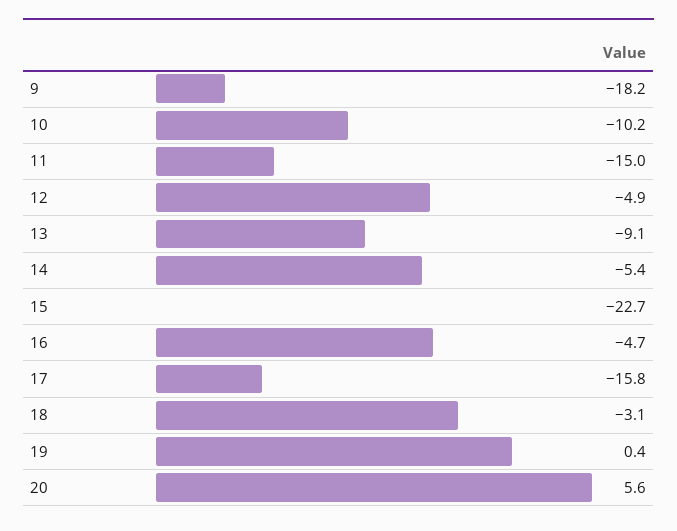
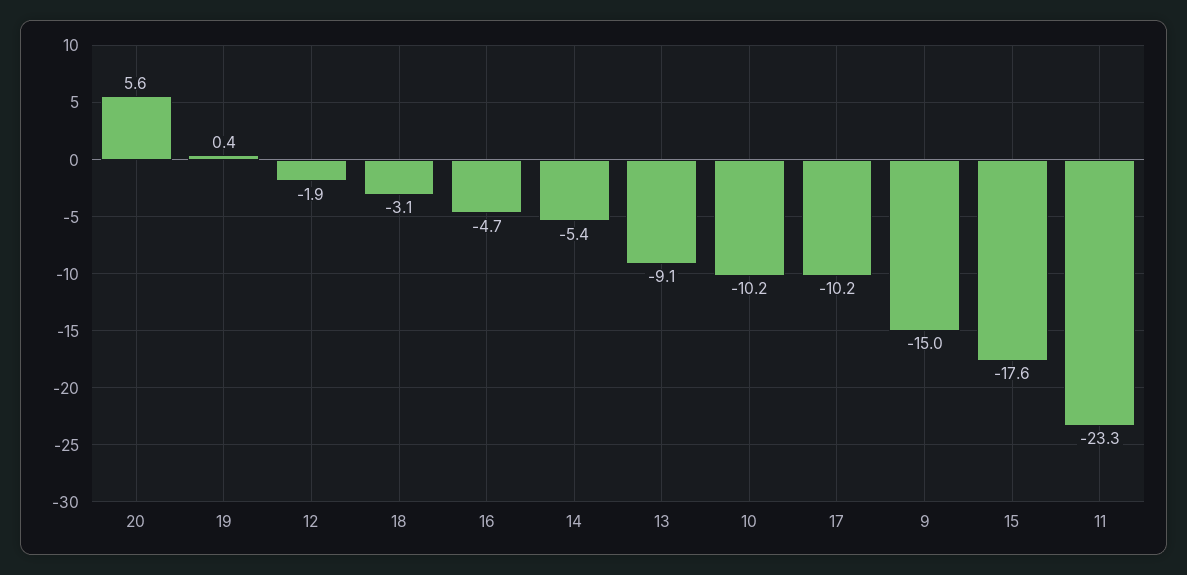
  {
-   "9": -18.2,
+   "9": -15,
    "10": -10.2,
-   "11": -15,
+   "11": -23.3,
-   "12": -4.9,
+   "12": -1.9,
    "13": -9.1,
    "14": -5.4,
-   "15": -22.7,
+   "15": -17.6,
    "16": -4.7,
-   "17": -15.8,
+   "17": -10.2,
    "18": -3.1,
    "19": 0.4,
    "20": 5.6
  }

